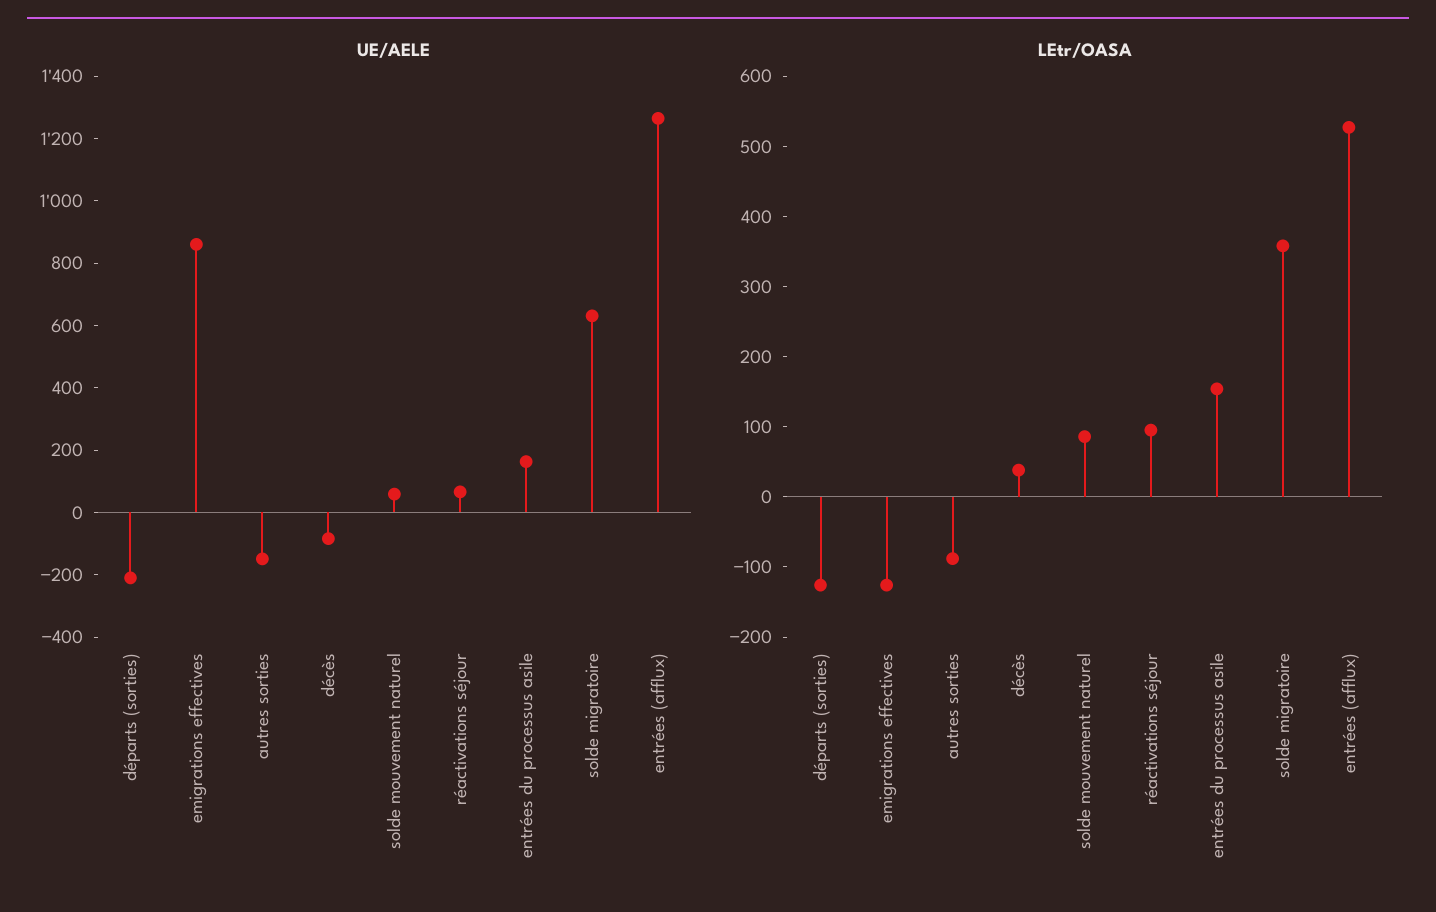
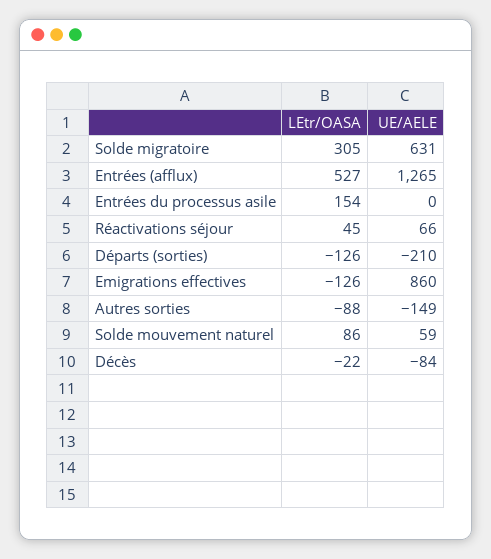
  {
    "UE/AELE": {
      "départs (sorties)": -210,
      "emigrations effectives": 860,
      "autres sorties": -149,
      "décès": -84,
      "solde mouvement naturel": 59,
      "réactivations séjour": 66,
-     "entrées du processus asile": 150,
+     "entrées du processus asile": 0,
      "solde migratoire": 631,
      "entrées (afflux)": 1265
    },
    "LEtr/OASA": {
      "départs (sorties)": -126,
      "emigrations effectives": -126,
      "autres sorties": -88,
-     "décès": 40,
+     "décès": -22,
      "solde mouvement naturel": 86,
-     "réactivations séjour": 100,
+     "réactivations séjour": 45,
      "entrées du processus asile": 154,
-     "solde migratoire": 360,
+     "solde migratoire": 305,
      "entrées (afflux)": 527
    }
  }

